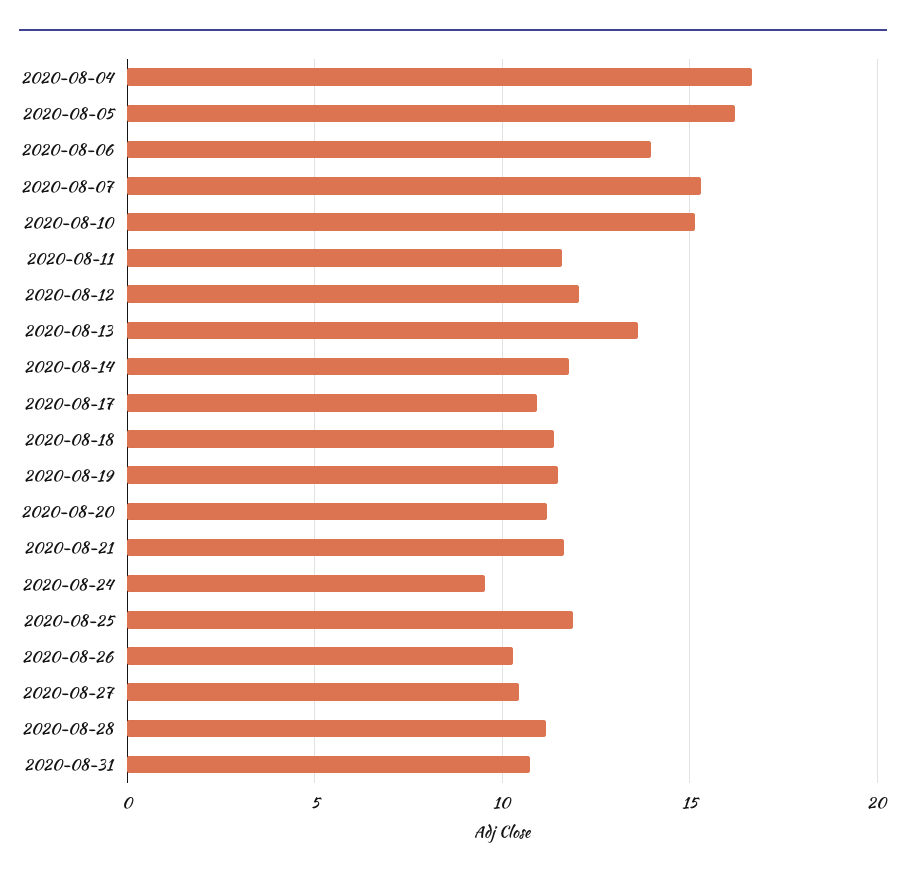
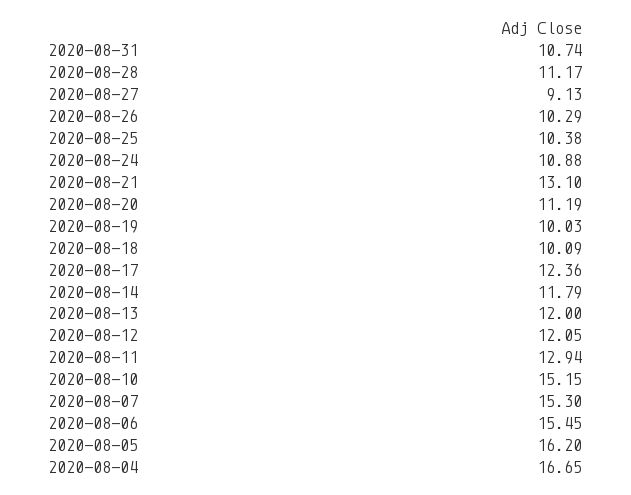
  {
    "2020-08-04": 16.65,
    "2020-08-05": 16.2,
-   "2020-08-06": 14,
+   "2020-08-06": 15.45,
    "2020-08-07": 15.3,
    "2020-08-10": 15.15,
-   "2020-08-11": 11.5,
+   "2020-08-11": 12.94,
    "2020-08-12": 12.05,
-   "2020-08-13": 13.5,
+   "2020-08-13": 12,
    "2020-08-14": 11.79,
-   "2020-08-17": 11,
+   "2020-08-17": 12.36,
-   "2020-08-18": 11.5,
+   "2020-08-18": 10.09,
-   "2020-08-19": 11.5,
+   "2020-08-19": 10.03,
    "2020-08-20": 11.19,
-   "2020-08-21": 11.5,
+   "2020-08-21": 13.1,
-   "2020-08-24": 9.5,
+   "2020-08-24": 10.88,
-   "2020-08-25": 12,
+   "2020-08-25": 10.38,
    "2020-08-26": 10.29,
-   "2020-08-27": 10.5,
+   "2020-08-27": 9.13,
    "2020-08-28": 11.17,
    "2020-08-31": 10.74
  }

